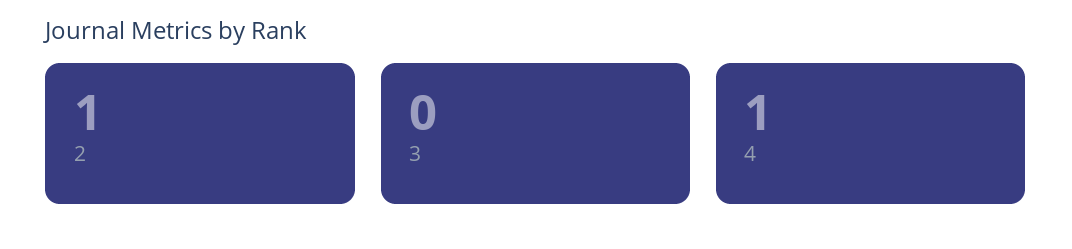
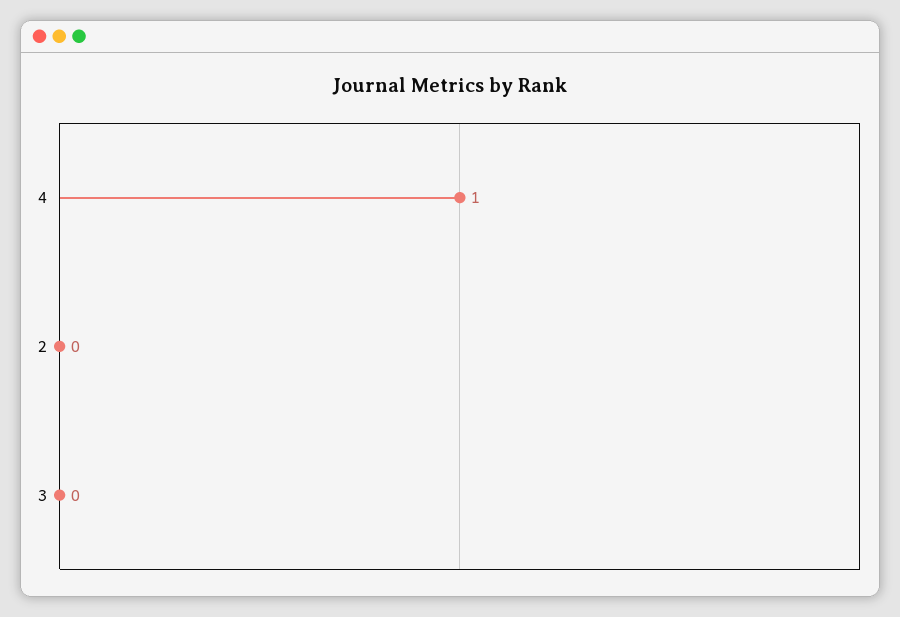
  {
-   "2": 1,
+   "2": 0,
    "3": 0,
    "4": 1
  }

